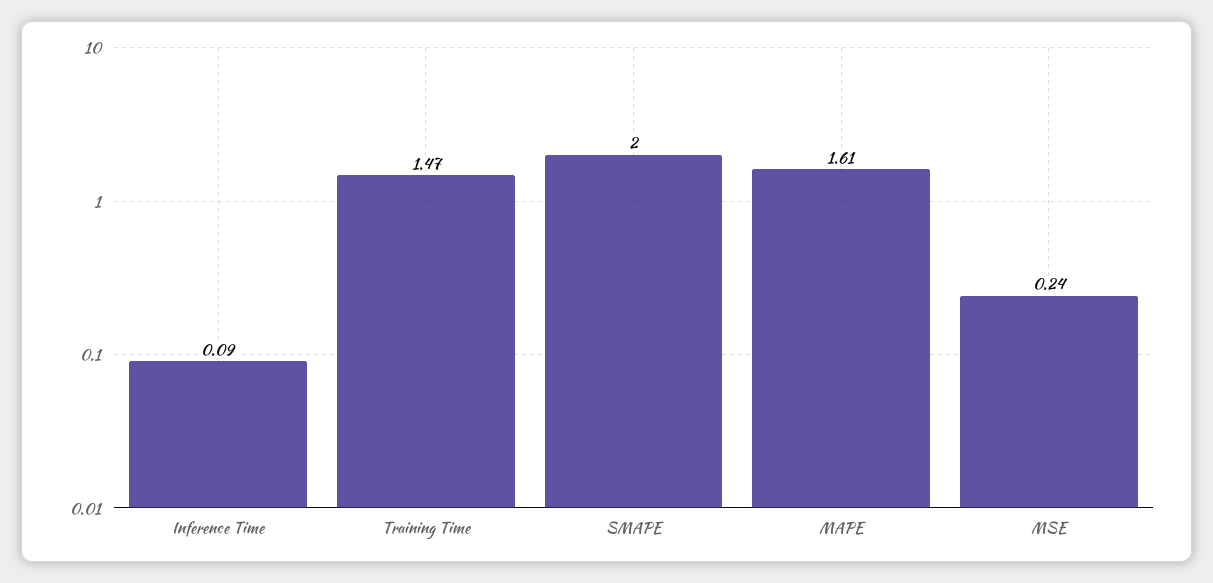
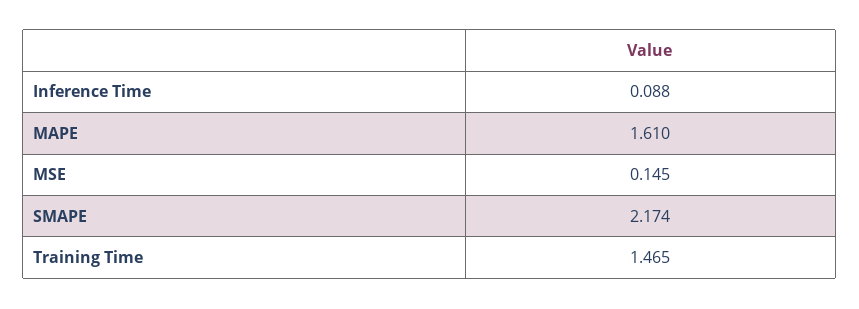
  {
    "Inference Time": 0.088,
    "Training Time": 1.465,
-   "SMAPE": 2,
+   "SMAPE": 2.174,
    "MAPE": 1.61,
-   "MSE": 0.24
+   "MSE": 0.145
  }

